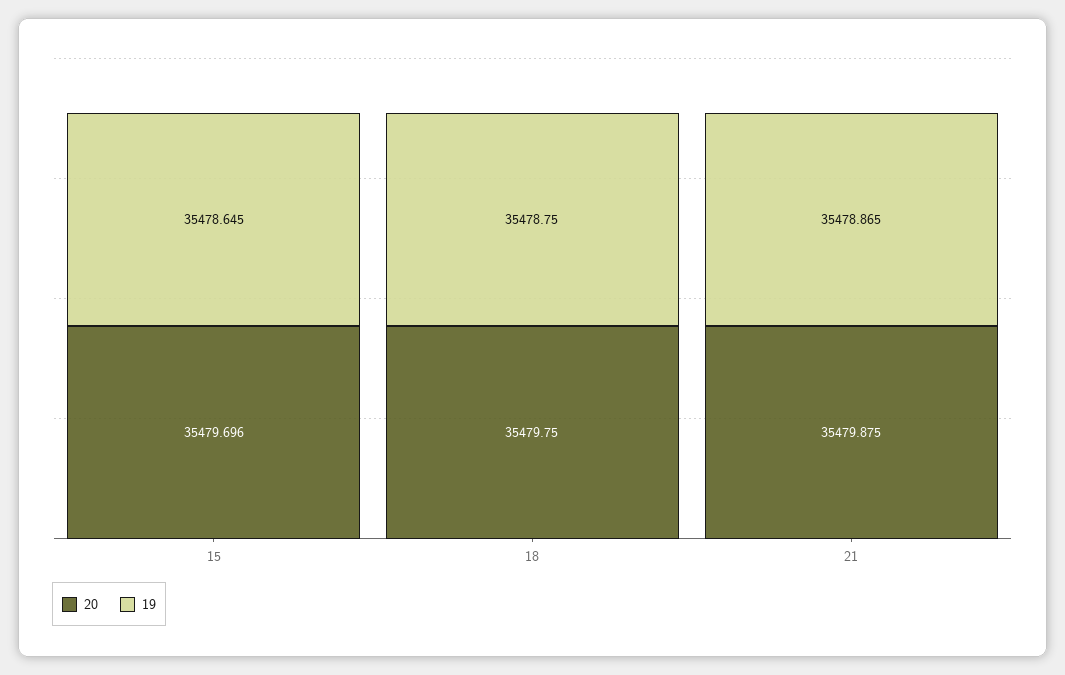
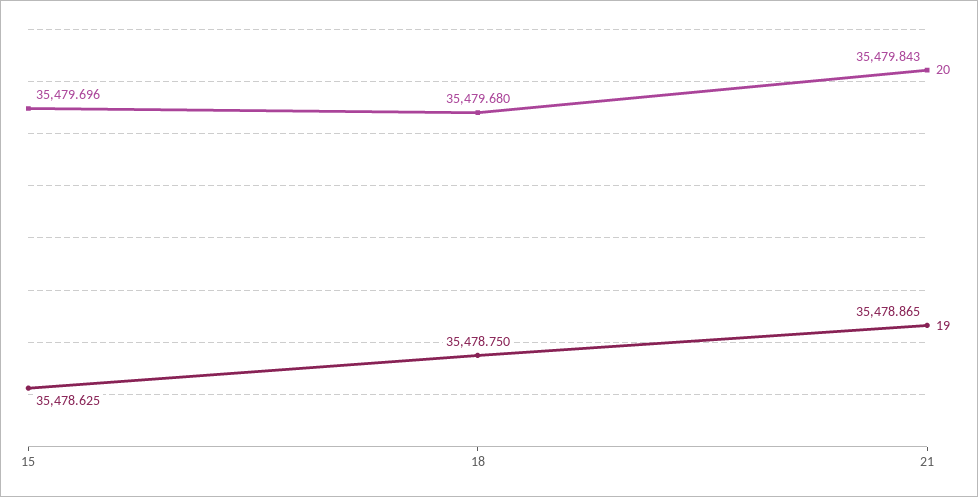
  {
    "20": {
      "15": 35479.696,
-     "18": 35479.75,
+     "18": 35479.68,
-     "21": 35479.875
+     "21": 35479.843
    },
    "19": {
-     "15": 35478.645,
+     "15": 35478.625,
      "18": 35478.75,
      "21": 35478.865
    }
  }

